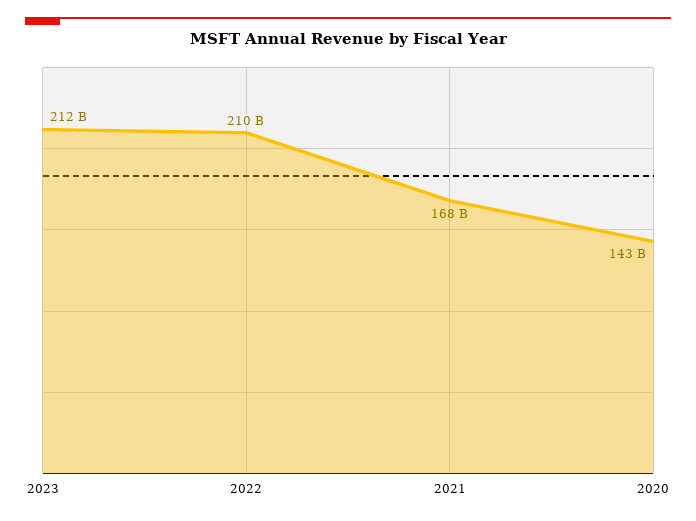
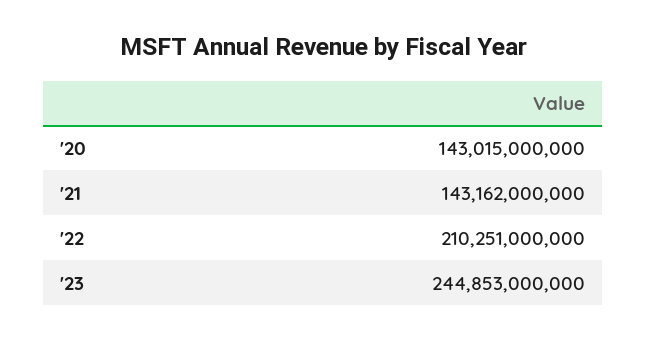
  {
-   "2023": 212000000000,
+   "2023": 244853000000,
    "2022": 210251000000,
-   "2021": 168000000000,
+   "2021": 143162000000,
    "2020": 143015000000
  }

